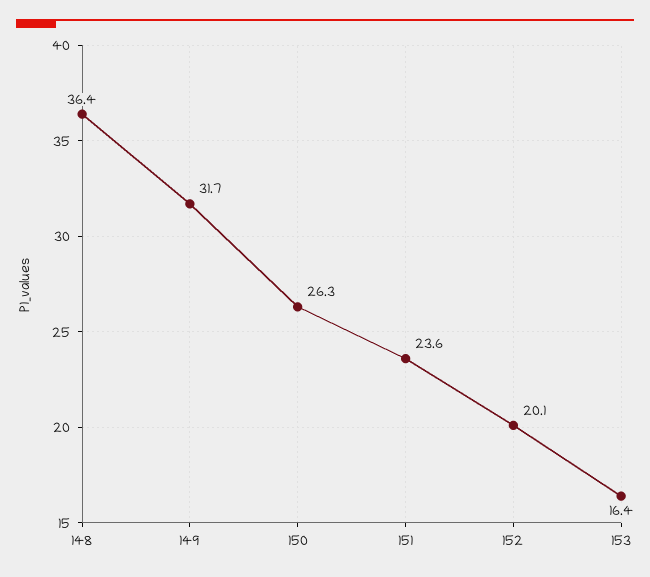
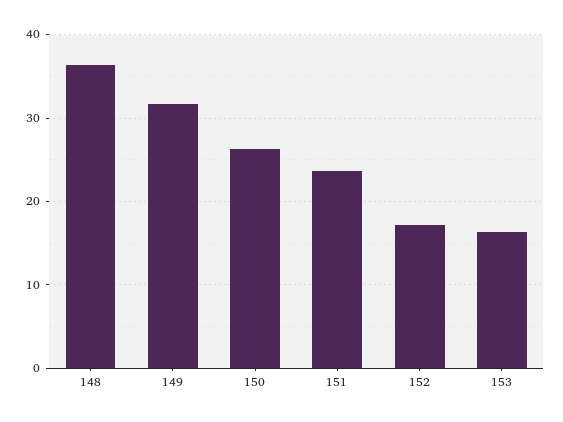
  {
    "148": 36.4,
    "149": 31.7,
    "150": 26.3,
    "151": 23.6,
-   "152": 20.1,
+   "152": 17,
    "153": 16.4
  }

